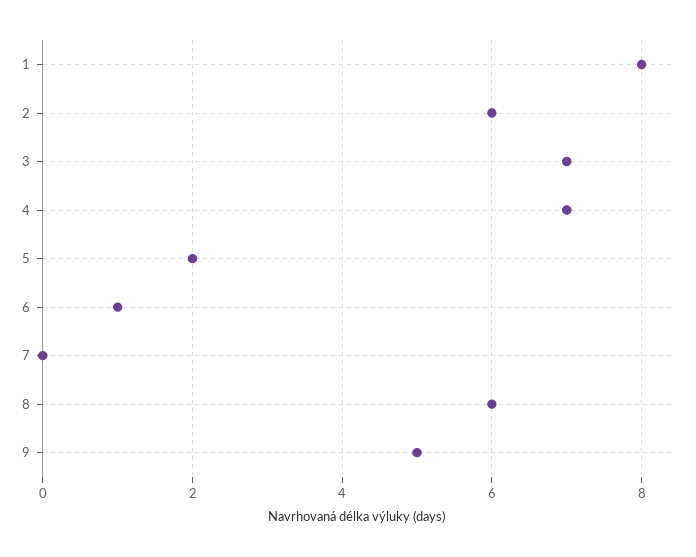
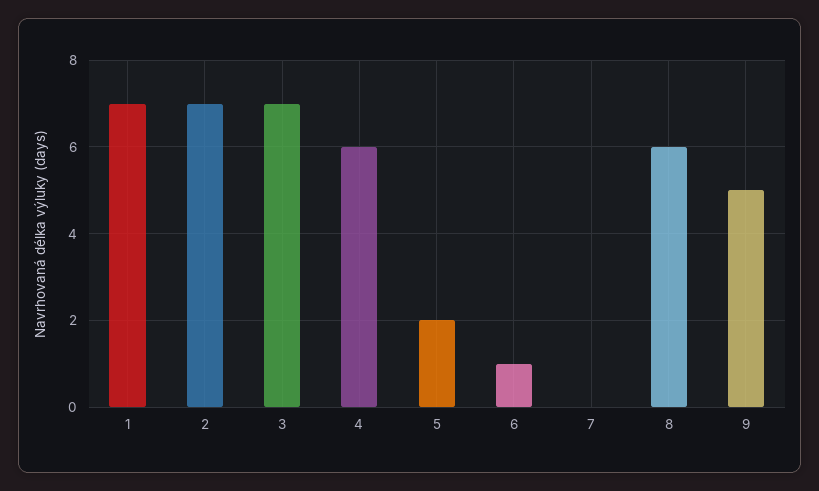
  {
-   "1": 8,
+   "1": 7,
-   "2": 6,
+   "2": 7,
    "3": 7,
-   "4": 7,
+   "4": 6,
    "5": 2,
    "6": 1,
    "7": 0,
    "8": 6,
    "9": 5
  }

